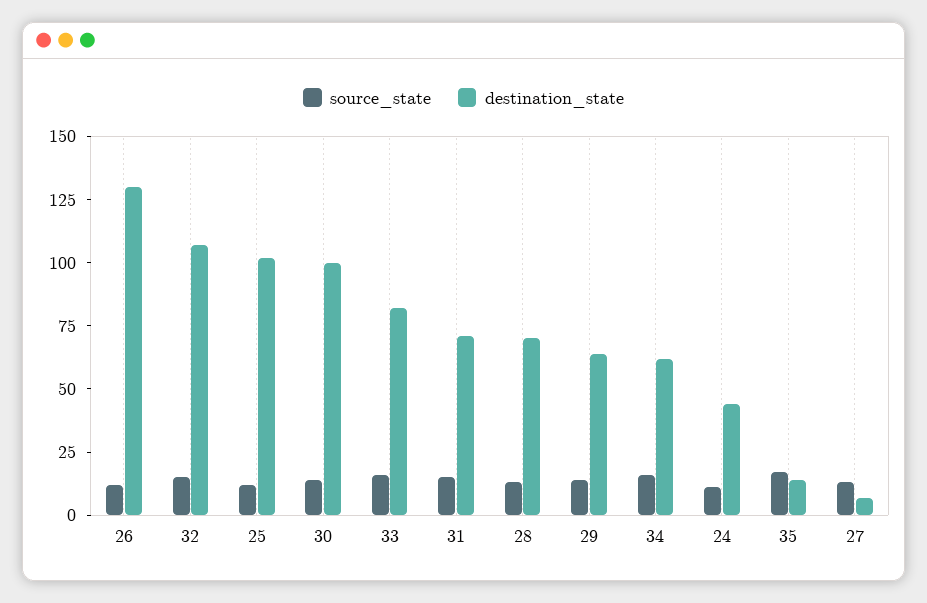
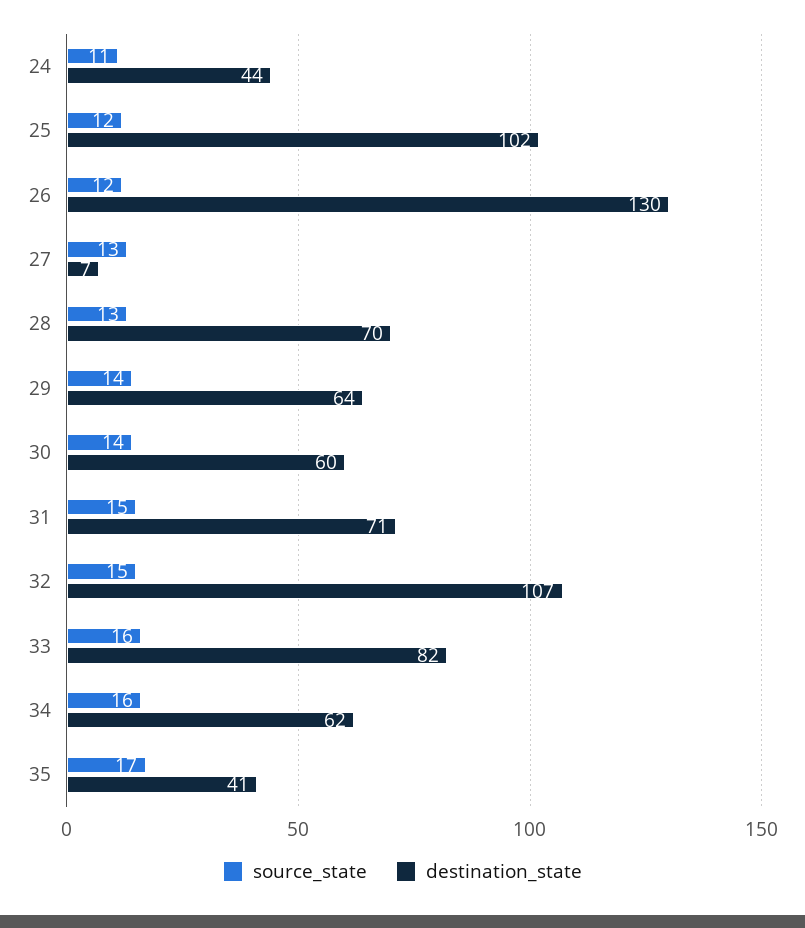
  {
    "source_state": {
      "26": 12,
      "32": 15,
      "25": 12,
      "30": 14,
      "33": 16,
      "31": 15,
      "28": 13,
      "29": 14,
      "34": 16,
      "24": 11,
      "35": 17,
      "27": 13
    },
    "destination_state": {
      "26": 130,
      "32": 107,
      "25": 102,
-     "30": 100,
+     "30": 60,
      "33": 82,
      "31": 71,
      "28": 70,
      "29": 64,
      "34": 62,
      "24": 44,
-     "35": 15,
+     "35": 41,
      "27": 7
    }
  }

